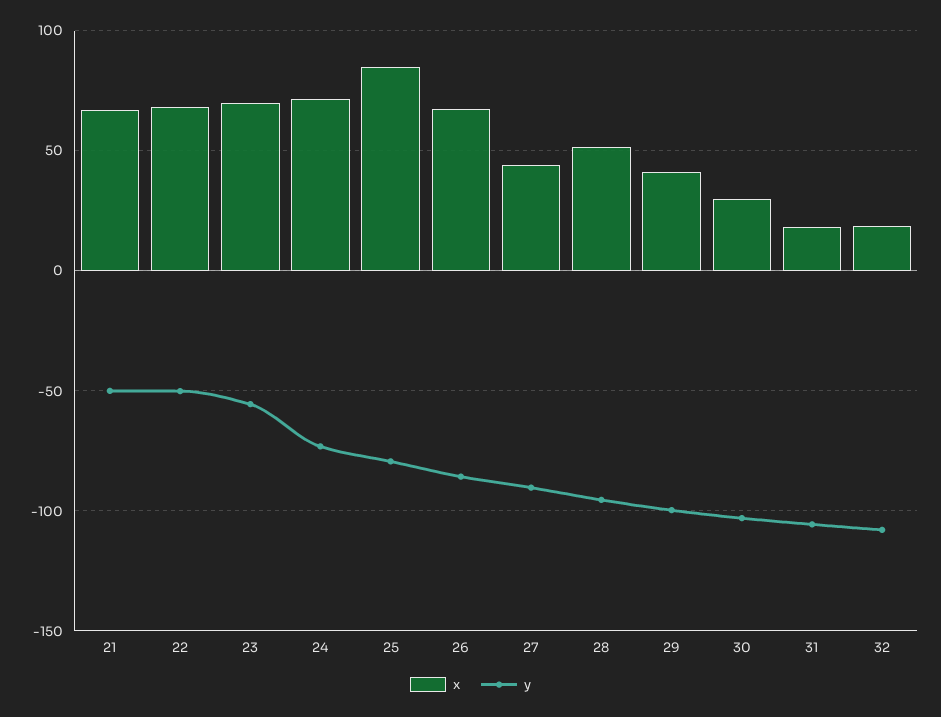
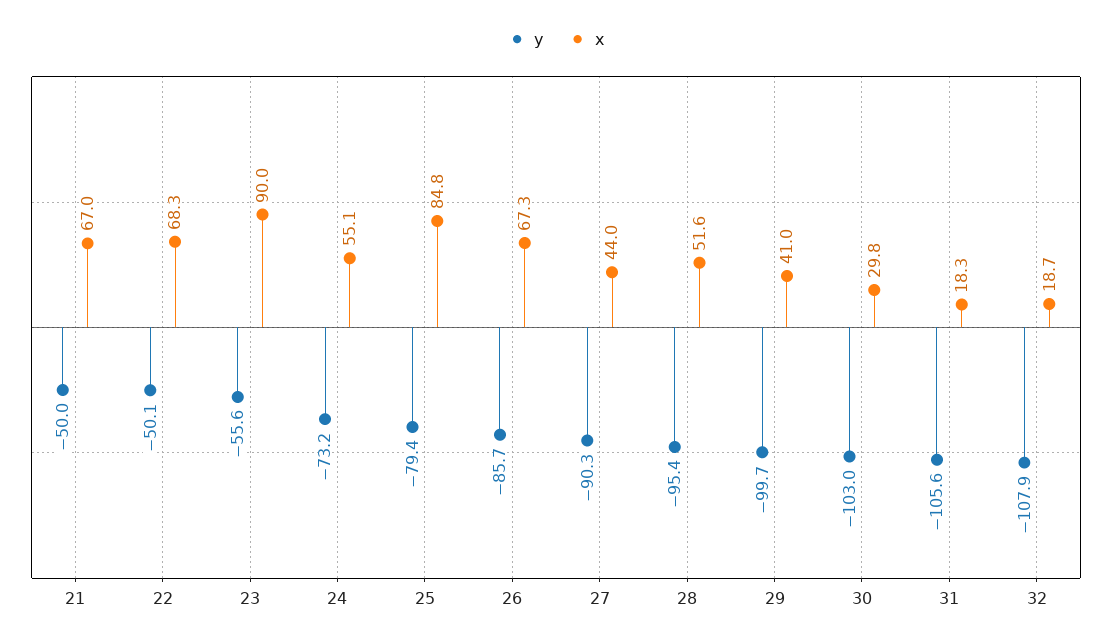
  {
    "x": {
      "21": 67,
      "22": 68.3,
-     "23": 70,
+     "23": 90,
-     "24": 70,
+     "24": 55.1,
      "25": 84.8,
      "26": 67.3,
      "27": 44,
      "28": 51.6,
      "29": 41,
      "30": 29.8,
      "31": 18.3,
      "32": 18.7
    },
    "y": {
      "21": -50,
      "22": -50.1,
      "23": -55.6,
      "24": -73.2,
      "25": -79.4,
      "26": -85.7,
      "27": -90.3,
      "28": -95.4,
      "29": -99.7,
      "30": -103,
      "31": -105.6,
      "32": -107.9
    }
  }

